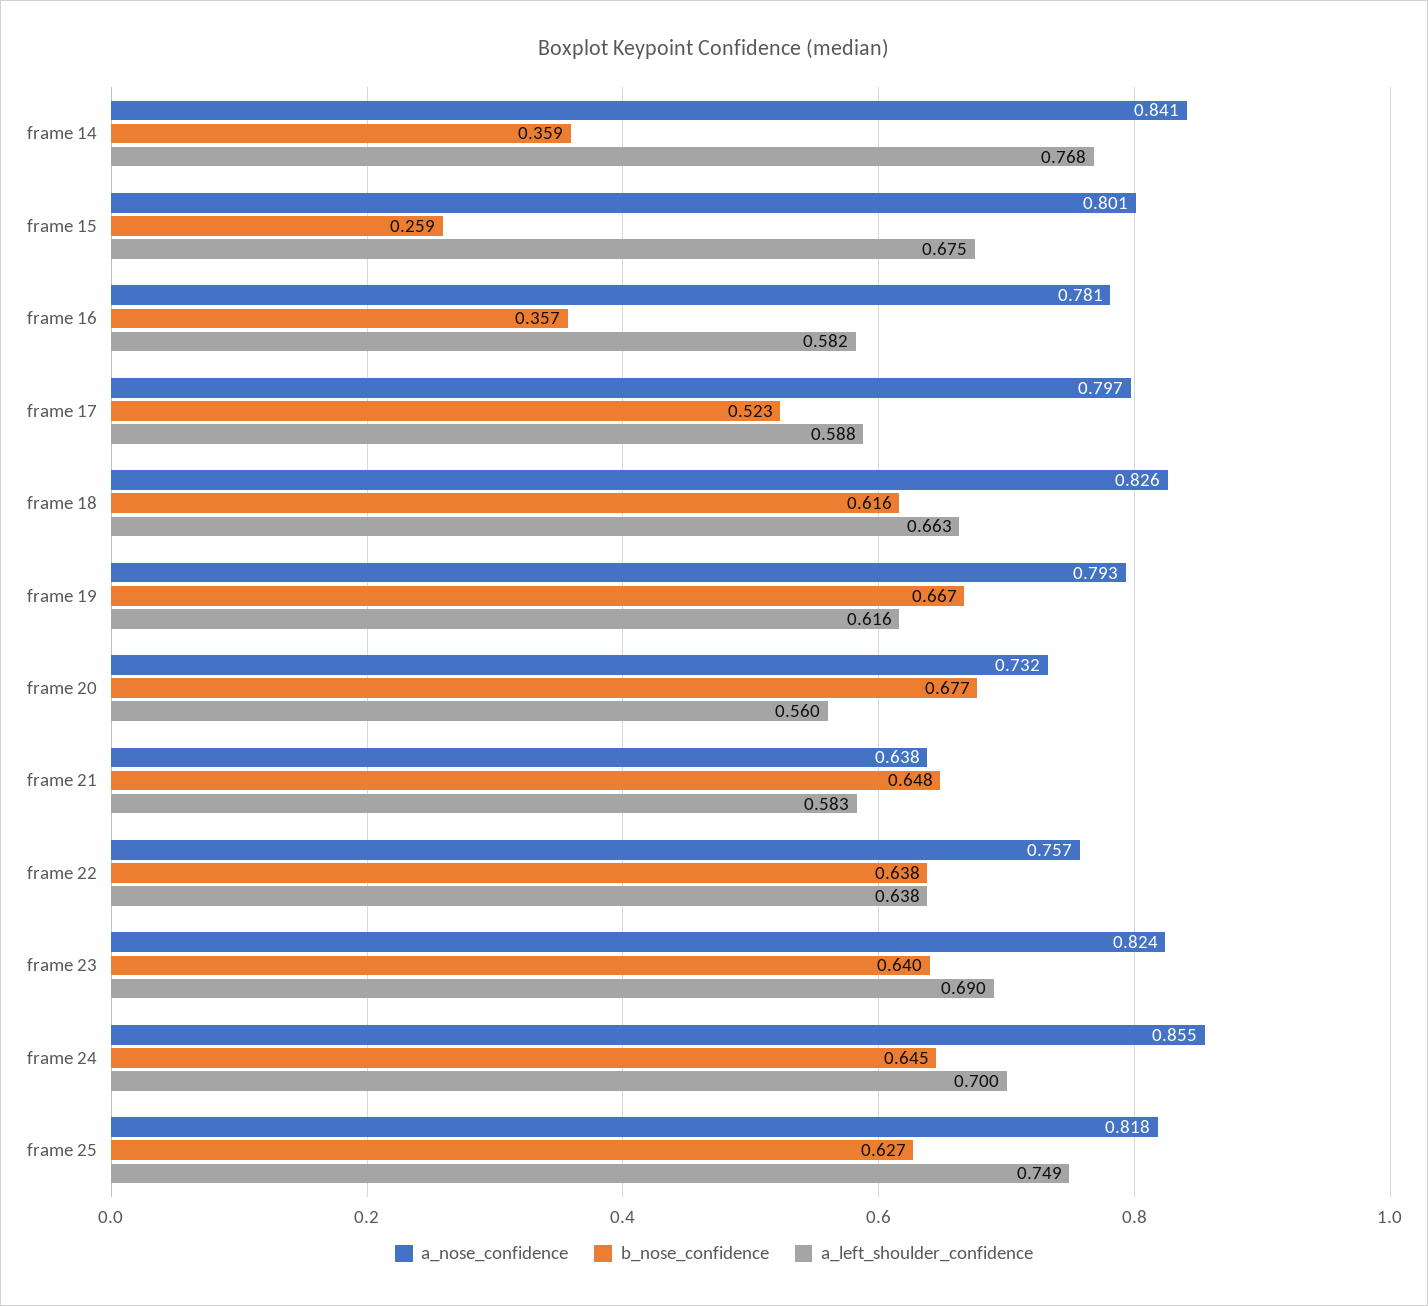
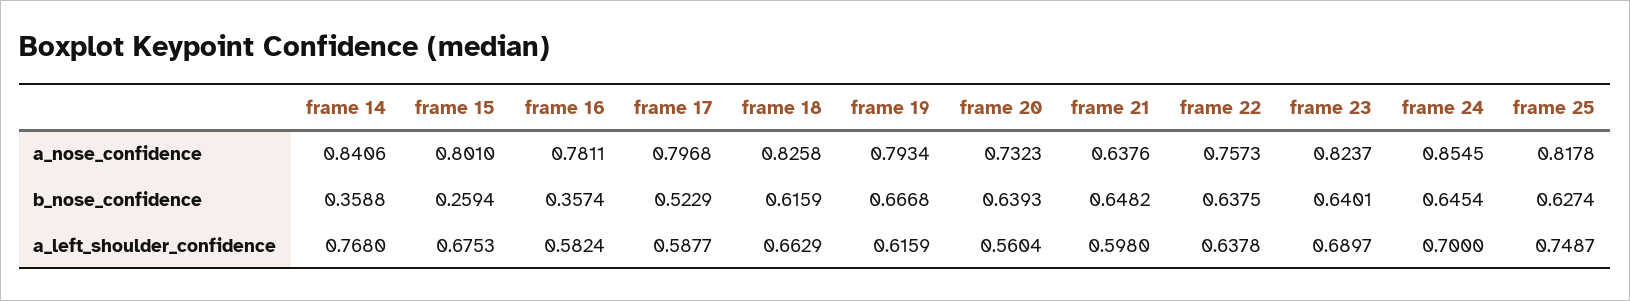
  {
    "a_nose_confidence": {
      "frame 14": 0.8406,
      "frame 15": 0.801,
      "frame 16": 0.7811,
      "frame 17": 0.7968,
      "frame 18": 0.8258,
      "frame 19": 0.7934,
      "frame 20": 0.7323,
      "frame 21": 0.6376,
      "frame 22": 0.7573,
      "frame 23": 0.8237,
      "frame 24": 0.8545,
      "frame 25": 0.8178
    },
    "b_nose_confidence": {
      "frame 14": 0.3588,
      "frame 15": 0.2594,
      "frame 16": 0.3574,
      "frame 17": 0.5229,
      "frame 18": 0.6159,
      "frame 19": 0.6668,
-     "frame 20": 0.677,
+     "frame 20": 0.6393,
      "frame 21": 0.6482,
      "frame 22": 0.6375,
      "frame 23": 0.6401,
      "frame 24": 0.6454,
      "frame 25": 0.6274
    },
    "a_left_shoulder_confidence": {
      "frame 14": 0.768,
      "frame 15": 0.6753,
      "frame 16": 0.5824,
      "frame 17": 0.5877,
      "frame 18": 0.6629,
      "frame 19": 0.6159,
      "frame 20": 0.5604,
-     "frame 21": 0.583,
+     "frame 21": 0.598,
      "frame 22": 0.6378,
      "frame 23": 0.6897,
      "frame 24": 0.7,
      "frame 25": 0.7487
    }
  }

